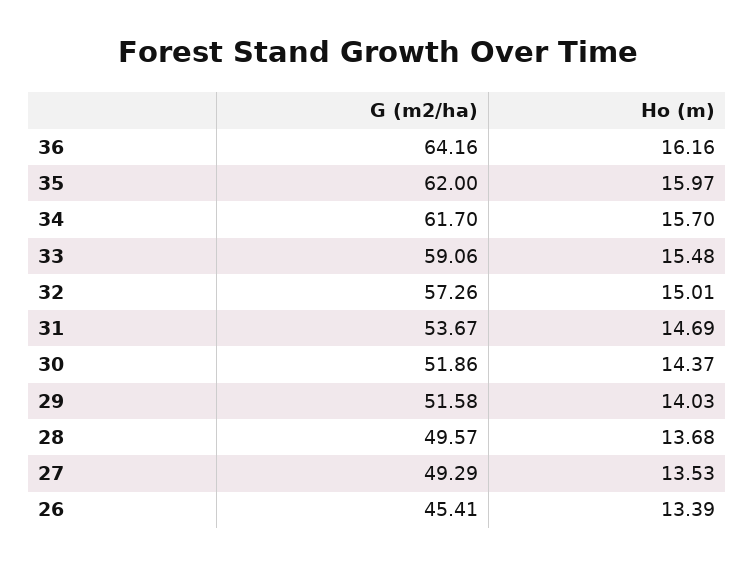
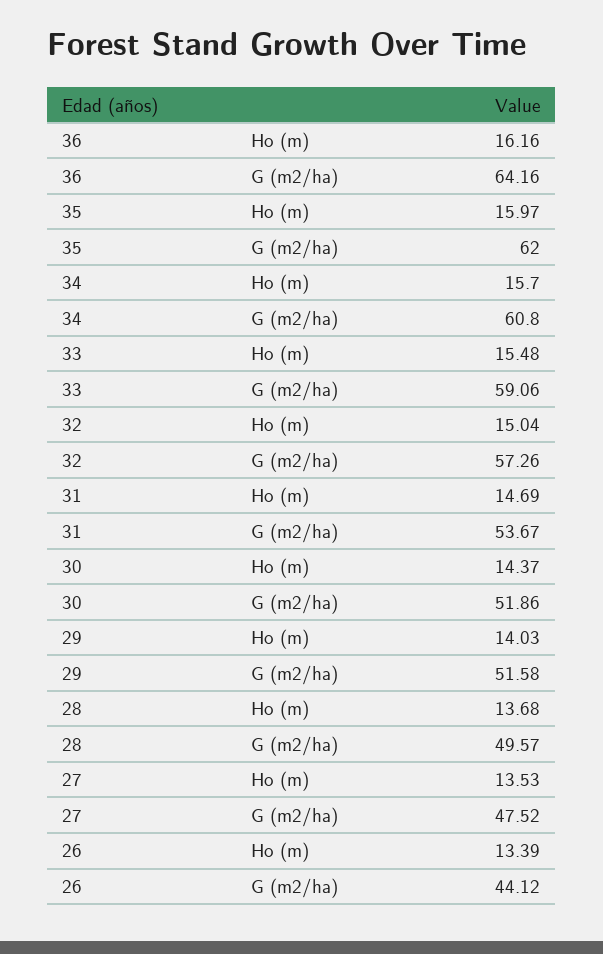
  {
    "G (m2/ha)": {
      "36": 64.16,
      "35": 62,
-     "34": 61.7,
+     "34": 60.8,
      "33": 59.06,
      "32": 57.26,
      "31": 53.67,
      "30": 51.86,
      "29": 51.58,
      "28": 49.57,
-     "27": 49.29,
+     "27": 47.52,
-     "26": 45.41
+     "26": 44.12
    },
    "Ho (m)": {
      "36": 16.16,
      "35": 15.97,
      "34": 15.7,
      "33": 15.48,
-     "32": 15.01,
+     "32": 15.04,
      "31": 14.69,
      "30": 14.37,
      "29": 14.03,
      "28": 13.68,
      "27": 13.53,
      "26": 13.39
    }
  }

